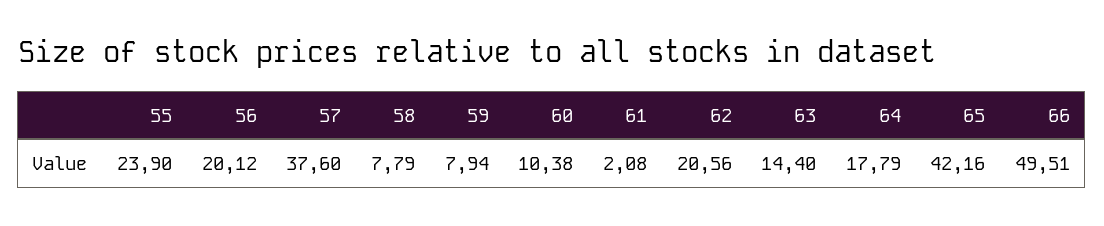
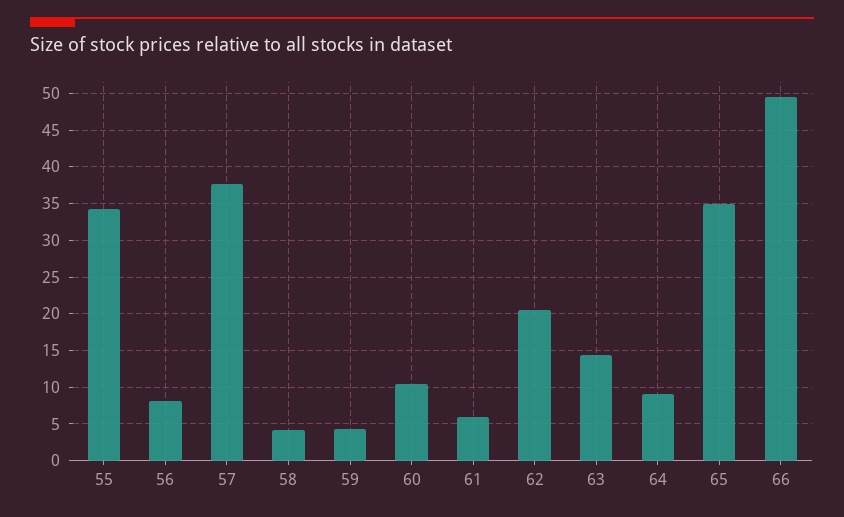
  {
-   "55": 23.9,
+   "55": 34,
-   "56": 20.12,
+   "56": 8,
    "57": 37.6,
-   "58": 7.79,
+   "58": 4,
-   "59": 7.94,
+   "59": 4,
    "60": 10.38,
-   "61": 2.08,
+   "61": 6,
    "62": 20.56,
    "63": 14.4,
-   "64": 17.79,
+   "64": 9,
-   "65": 42.16,
+   "65": 35,
    "66": 49.51
  }

